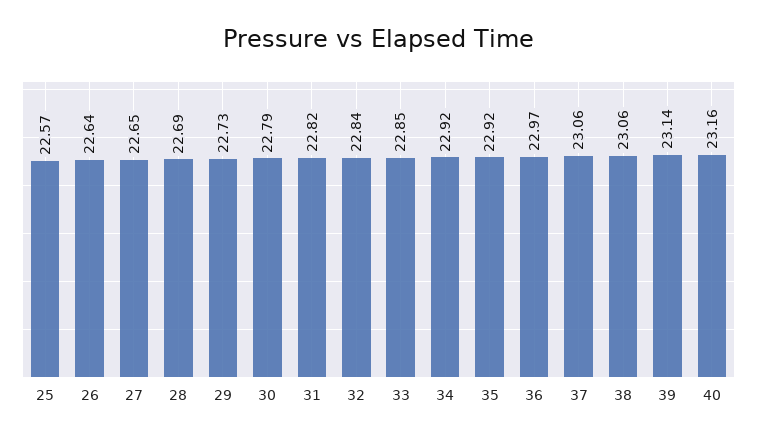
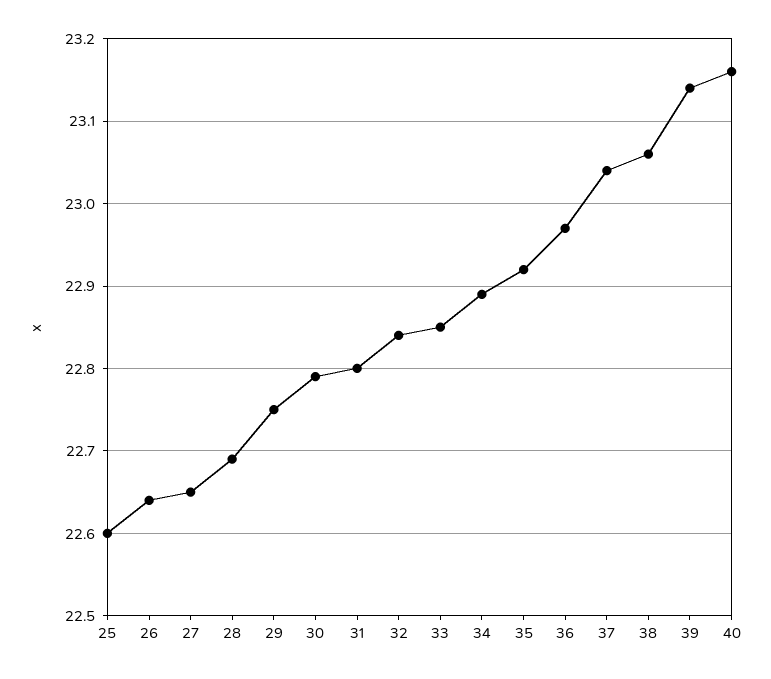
  {
-   "25": 22.57,
+   "25": 22.6,
    "26": 22.64,
    "27": 22.65,
    "28": 22.69,
-   "29": 22.73,
+   "29": 22.75,
    "30": 22.79,
-   "31": 22.82,
+   "31": 22.8,
    "32": 22.84,
    "33": 22.85,
-   "34": 22.92,
+   "34": 22.89,
    "35": 22.92,
    "36": 22.97,
-   "37": 23.06,
+   "37": 23.04,
    "38": 23.06,
    "39": 23.14,
    "40": 23.16
  }

